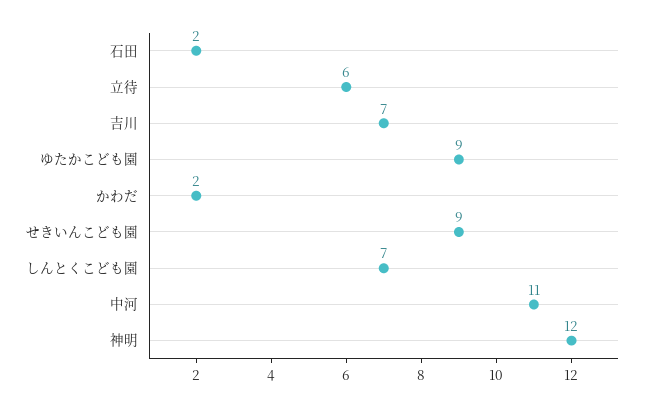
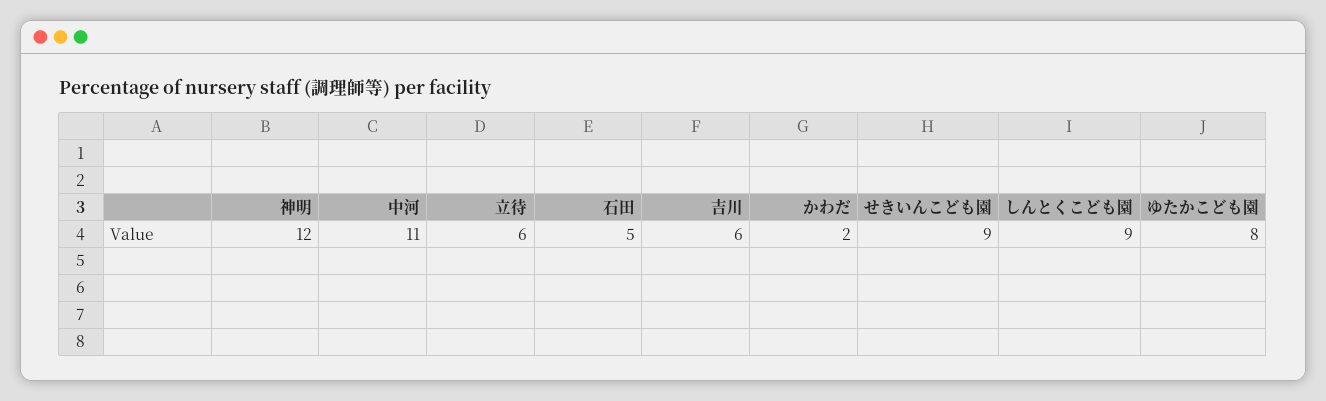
  {
-   "石田": 2,
+   "石田": 5,
    "立待": 6,
-   "吉川": 7,
+   "吉川": 6,
-   "ゆたかこども園": 9,
+   "ゆたかこども園": 8,
    "かわだ": 2,
    "せきいんこども園": 9,
-   "しんとくこども園": 7,
+   "しんとくこども園": 9,
    "中河": 11,
    "神明": 12
  }

